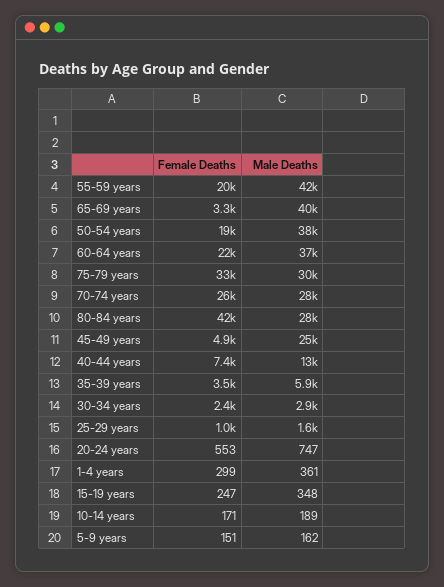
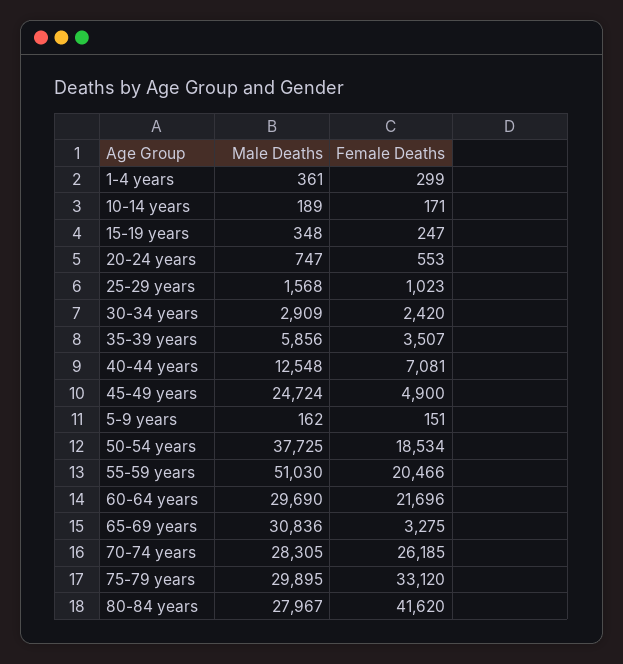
  {
    "Female Deaths": {
      "55-59 years": 20466,
      "65-69 years": 3275,
      "50-54 years": 18534,
      "60-64 years": 21696,
      "75-79 years": 33120,
      "70-74 years": 26185,
      "80-84 years": 41620,
      "45-49 years": 4900,
-     "40-44 years": 7400,
+     "40-44 years": 7081,
      "35-39 years": 3507,
      "30-34 years": 2420,
      "25-29 years": 1023,
      "20-24 years": 553,
      "1-4 years": 299,
      "15-19 years": 247,
      "10-14 years": 171,
      "5-9 years": 151
    },
    "Male Deaths": {
-     "55-59 years": 42000,
+     "55-59 years": 51030,
-     "65-69 years": 40000,
+     "65-69 years": 30836,
      "50-54 years": 37725,
-     "60-64 years": 37000,
+     "60-64 years": 29690,
      "75-79 years": 29895,
      "70-74 years": 28305,
      "80-84 years": 27967,
      "45-49 years": 24724,
      "40-44 years": 12548,
      "35-39 years": 5856,
      "30-34 years": 2909,
      "25-29 years": 1568,
      "20-24 years": 747,
      "1-4 years": 361,
      "15-19 years": 348,
      "10-14 years": 189,
      "5-9 years": 162
    }
  }

